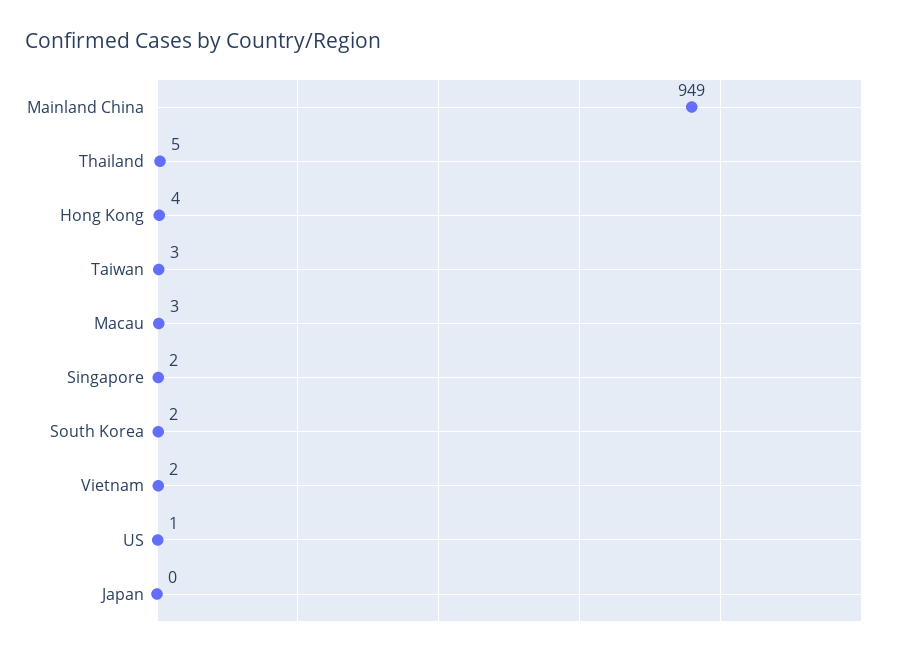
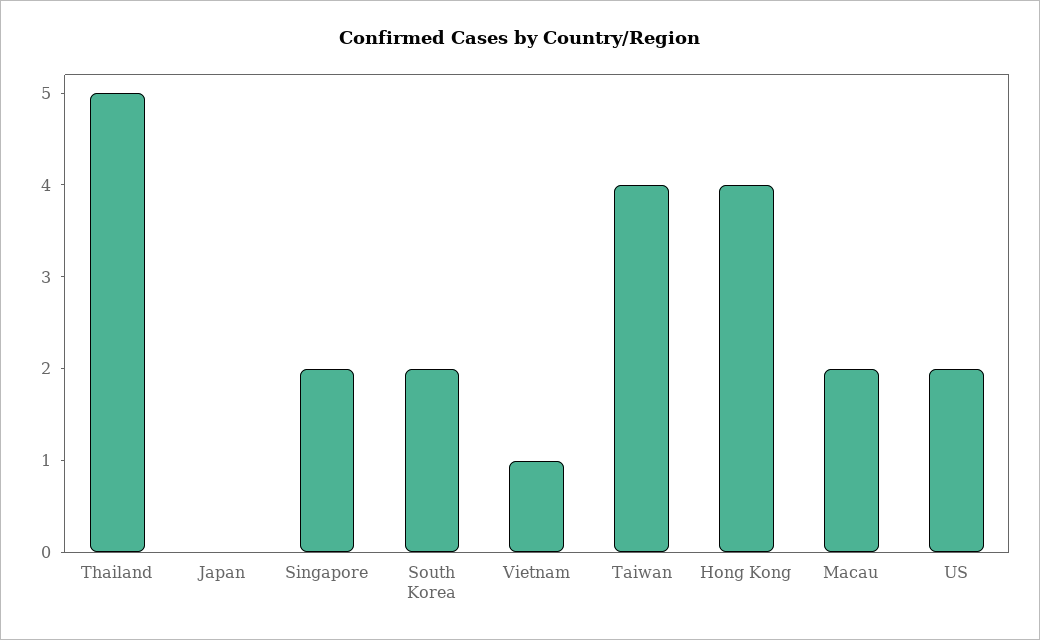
  {
-   "Mainland China": 949,
    "Thailand": 5,
    "Hong Kong": 4,
-   "Taiwan": 3,
+   "Taiwan": 4,
-   "Macau": 3,
+   "Macau": 2,
    "Singapore": 2,
    "South Korea": 2,
-   "Vietnam": 2,
+   "Vietnam": 1,
-   "US": 1,
+   "US": 2,
    "Japan": 0
  }

